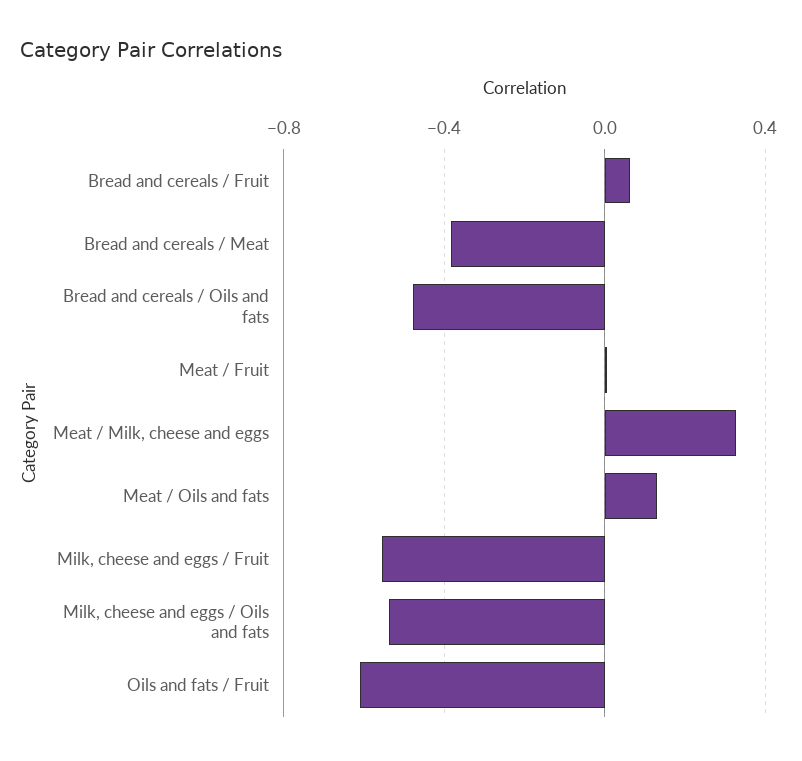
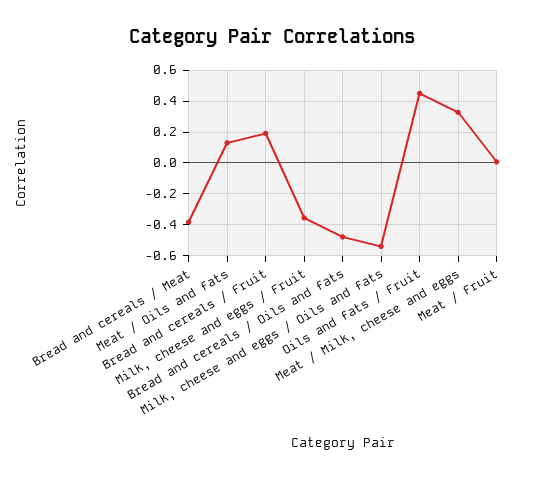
  {
-   "Bread and cereals / Fruit": 0.05,
+   "Bread and cereals / Fruit": 0.2,
    "Bread and cereals / Meat": -0.4,
    "Bread and cereals / Oils and fats": -0.5,
    "Meat / Fruit": 0,
    "Meat / Milk, cheese and eggs": 0.35,
    "Meat / Oils and fats": 0.15,
-   "Milk, cheese and eggs / Fruit": -0.55,
+   "Milk, cheese and eggs / Fruit": -0.35,
    "Milk, cheese and eggs / Oils and fats": -0.55,
-   "Oils and fats / Fruit": -0.6
+   "Oils and fats / Fruit": 0.45
  }

